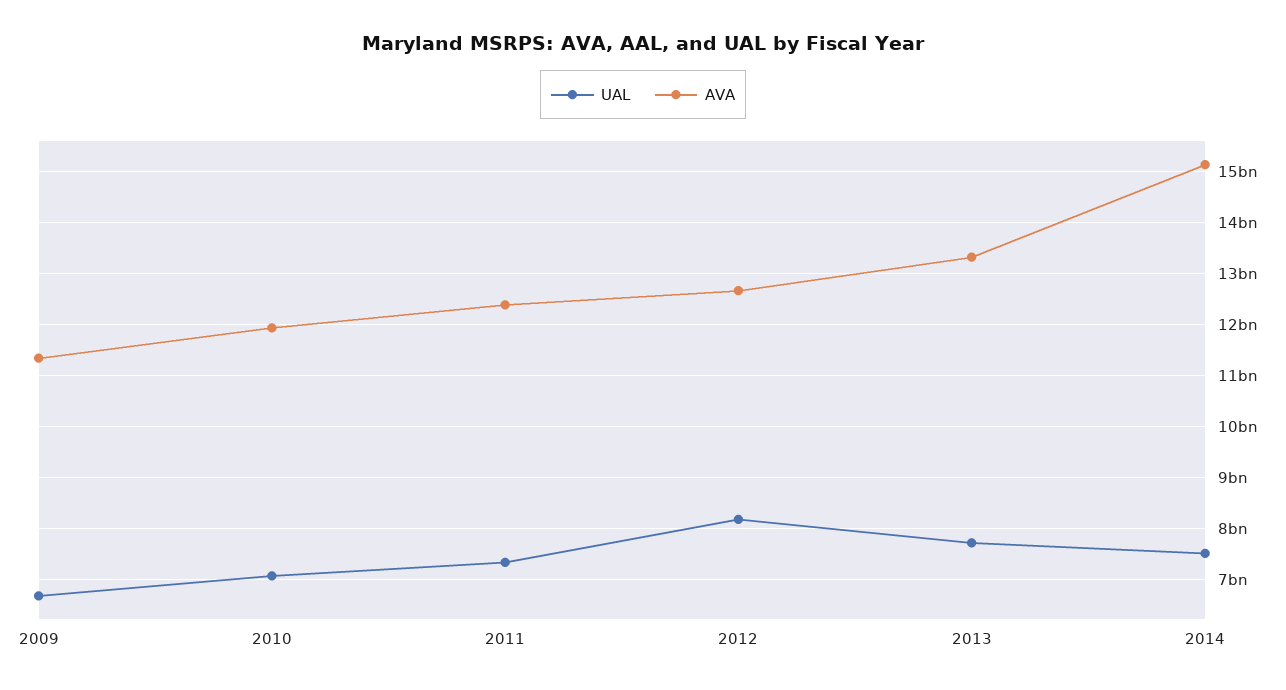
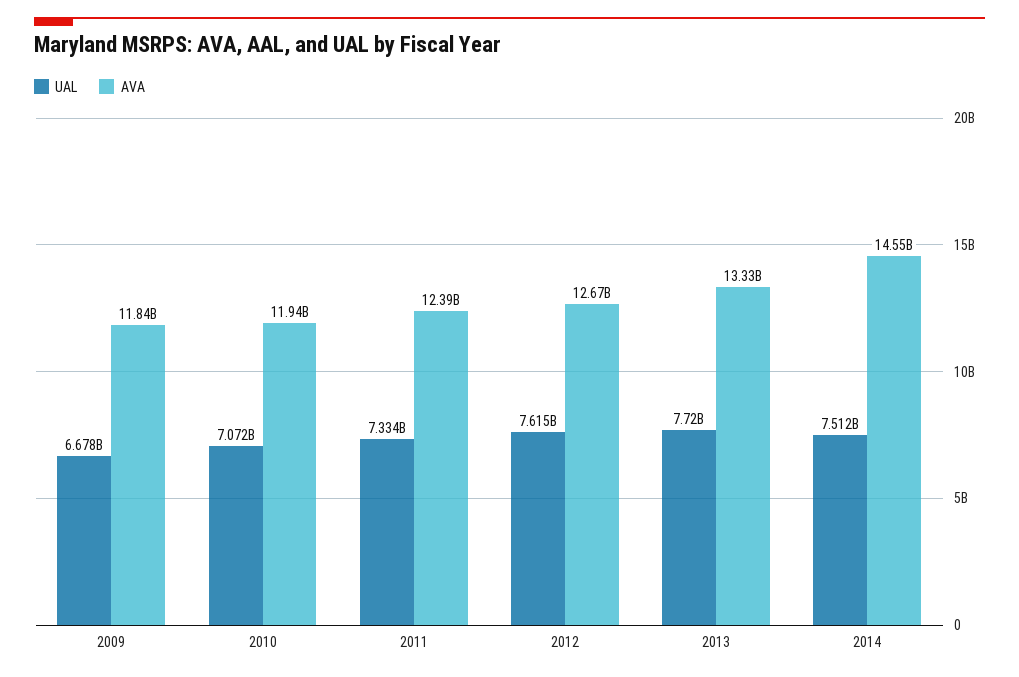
  {
    "UAL": {
      "2009": 6678000000,
      "2010": 7072000000,
      "2011": 7334000000,
-     "2012": 8200000000,
+     "2012": 7615000000,
      "2013": 7720000000,
      "2014": 7512000000
    },
    "AVA": {
-     "2009": 11400000000,
+     "2009": 11840000000,
      "2010": 11940000000,
      "2011": 12390000000,
      "2012": 12670000000,
      "2013": 13330000000,
-     "2014": 15200000000
+     "2014": 14550000000
    }
  }

